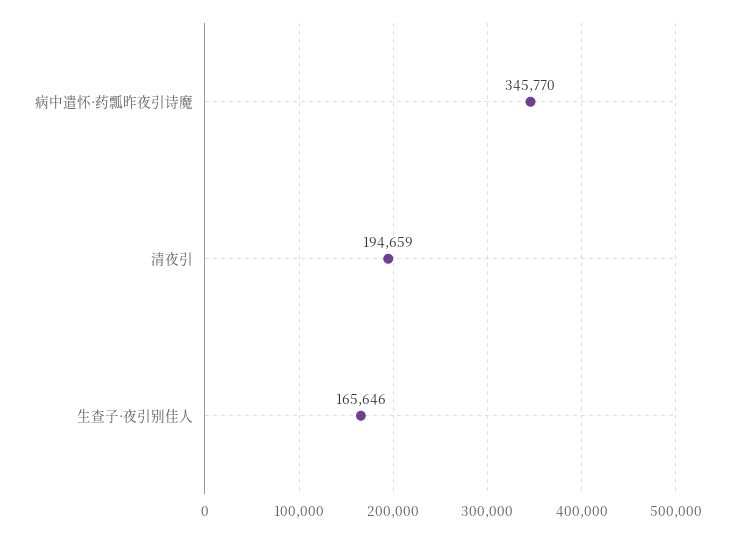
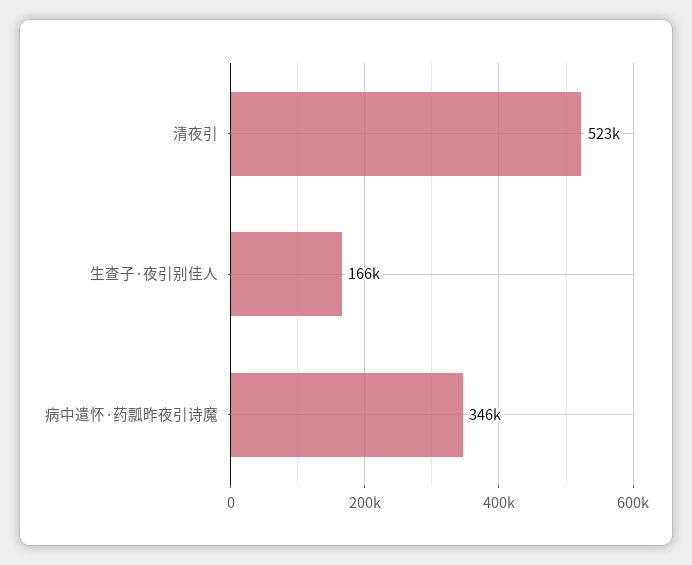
  {
    "病中遣怀·药瓢昨夜引诗魔": 345770,
-   "清夜引": 194659,
+   "清夜引": 523000,
    "生查子·夜引别佳人": 165646
  }

